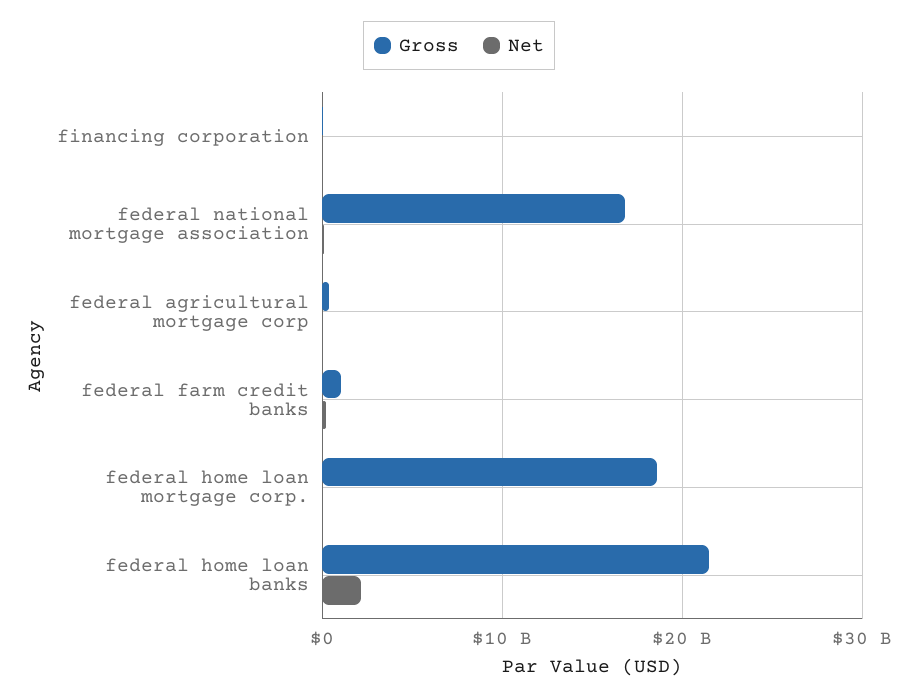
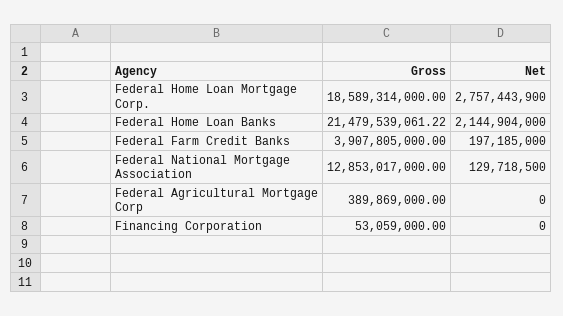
  {
    "Gross": {
      "financing corporation": 53059000,
-     "federal national mortgage association": 17000000000,
+     "federal national mortgage association": 12853017000,
      "federal agricultural mortgage corp": 389869000,
-     "federal farm credit banks": 1000000000,
+     "federal farm credit banks": 3907805000,
      "federal home loan mortgage corp.": 18589314000,
      "federal home loan banks": 21479539061.22
    },
    "Net": {
      "financing corporation": 0,
      "federal national mortgage association": 129718500,
      "federal agricultural mortgage corp": 0,
      "federal farm credit banks": 197185000,
-     "federal home loan mortgage corp.": 0,
+     "federal home loan mortgage corp.": 2757443900,
      "federal home loan banks": 2144904000
    }
  }

